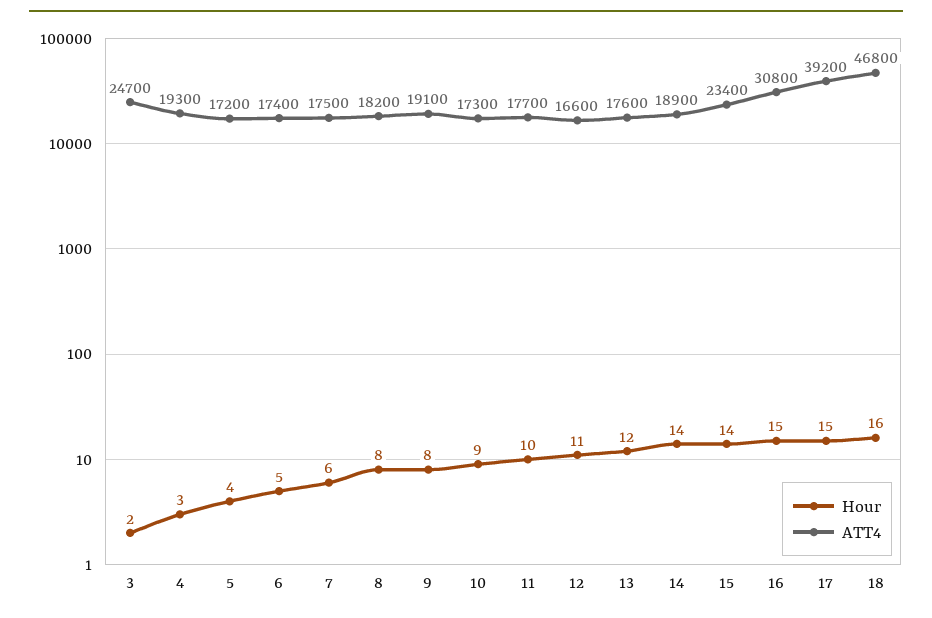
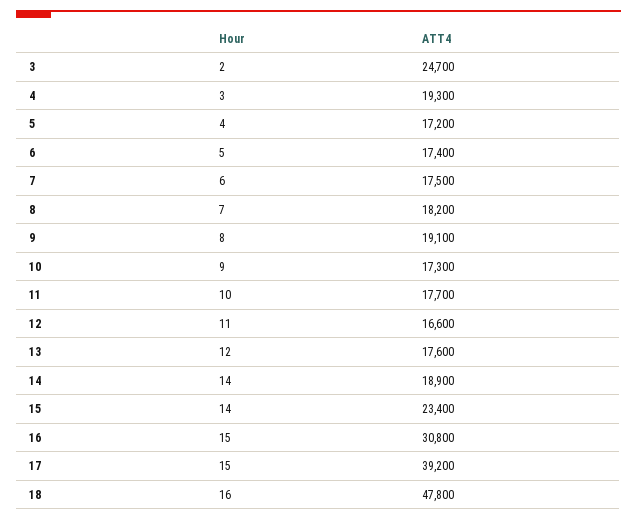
  {
    "Hour": {
      "3": 2,
      "4": 3,
      "5": 4,
      "6": 5,
      "7": 6,
-     "8": 8,
+     "8": 7,
      "9": 8,
      "10": 9,
      "11": 10,
      "12": 11,
      "13": 12,
      "14": 14,
      "15": 14,
      "16": 15,
      "17": 15,
      "18": 16
    },
    "ATT4": {
      "3": 24700,
      "4": 19300,
      "5": 17200,
      "6": 17400,
      "7": 17500,
      "8": 18200,
      "9": 19100,
      "10": 17300,
      "11": 17700,
      "12": 16600,
      "13": 17600,
      "14": 18900,
      "15": 23400,
      "16": 30800,
      "17": 39200,
-     "18": 46800
+     "18": 47800
    }
  }

